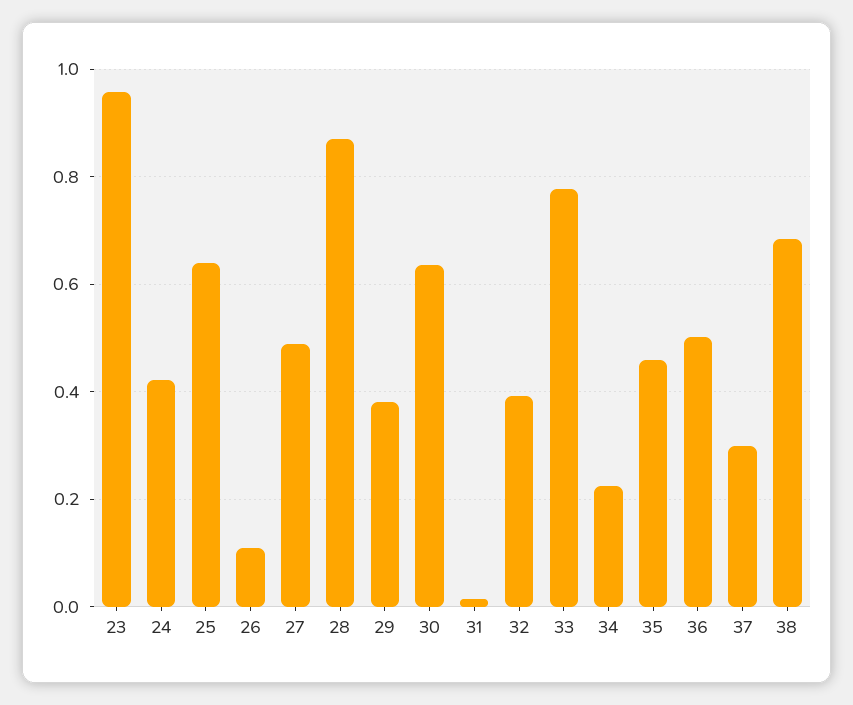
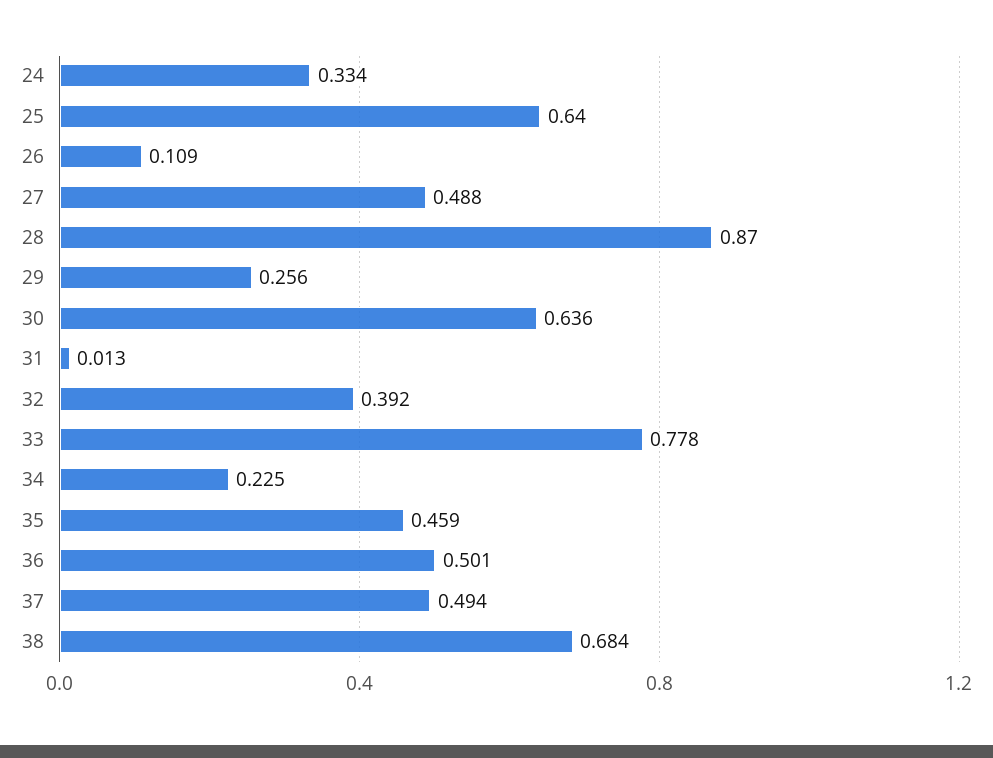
  {
-   "23": 0.96,
-   "24": 0.42,
+   "24": 0.334,
    "25": 0.64,
    "26": 0.109,
    "27": 0.488,
    "28": 0.87,
-   "29": 0.38,
+   "29": 0.256,
    "30": 0.636,
    "31": 0.013,
    "32": 0.392,
    "33": 0.778,
    "34": 0.225,
    "35": 0.459,
    "36": 0.501,
-   "37": 0.3,
+   "37": 0.494,
    "38": 0.684
  }

